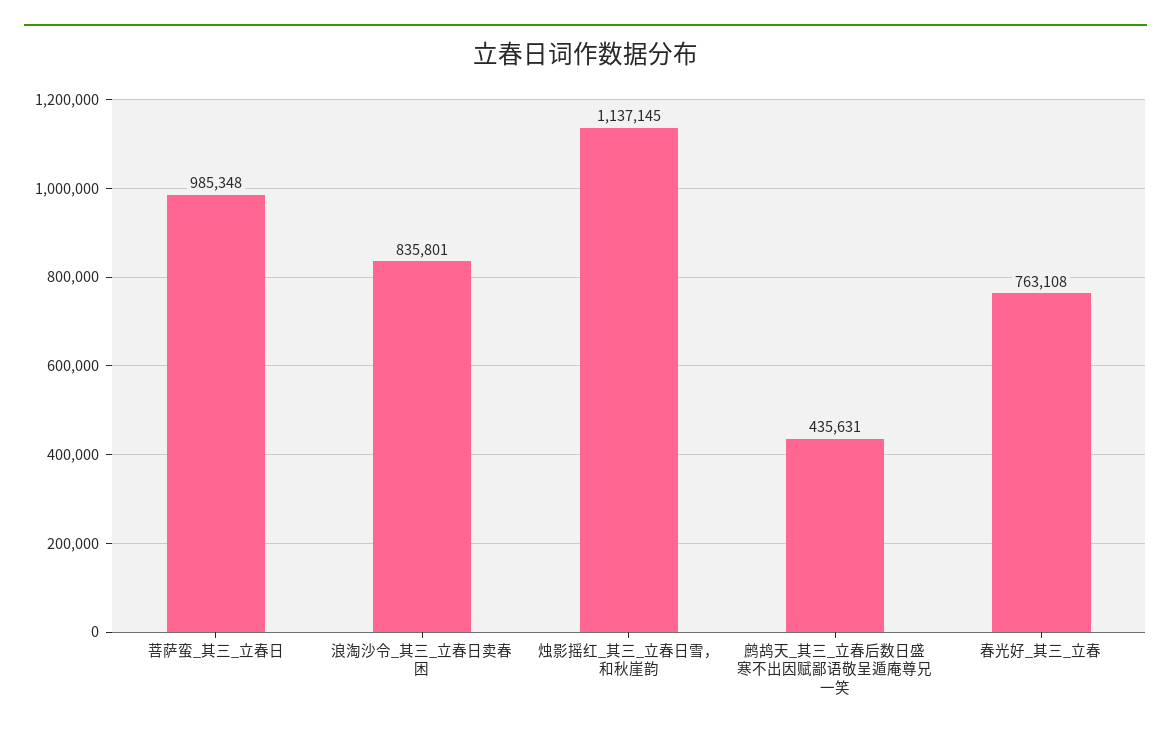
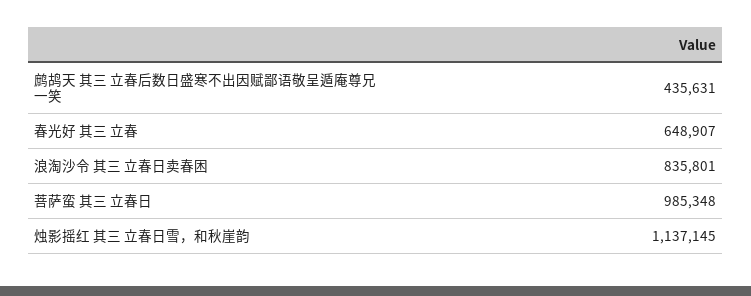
  {
    "菩萨蛮_其三_立春日": 985348,
    "浪淘沙令_其三_立春日卖春困": 835801,
    "烛影摇红_其三_立春日雪，和秋崖韵": 1137145,
    "鹧鸪天_其三_立春后数日盛寒不出因赋鄙语敬呈遁庵尊兄一笑": 435631,
-   "春光好_其三_立春": 763108
+   "春光好_其三_立春": 648907
  }

